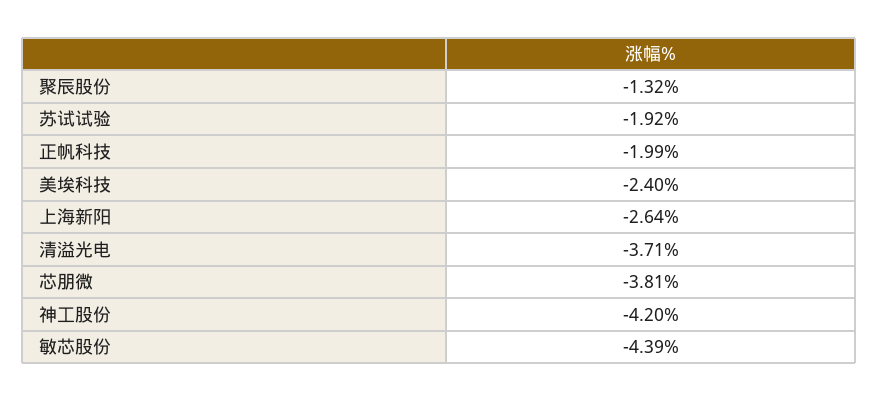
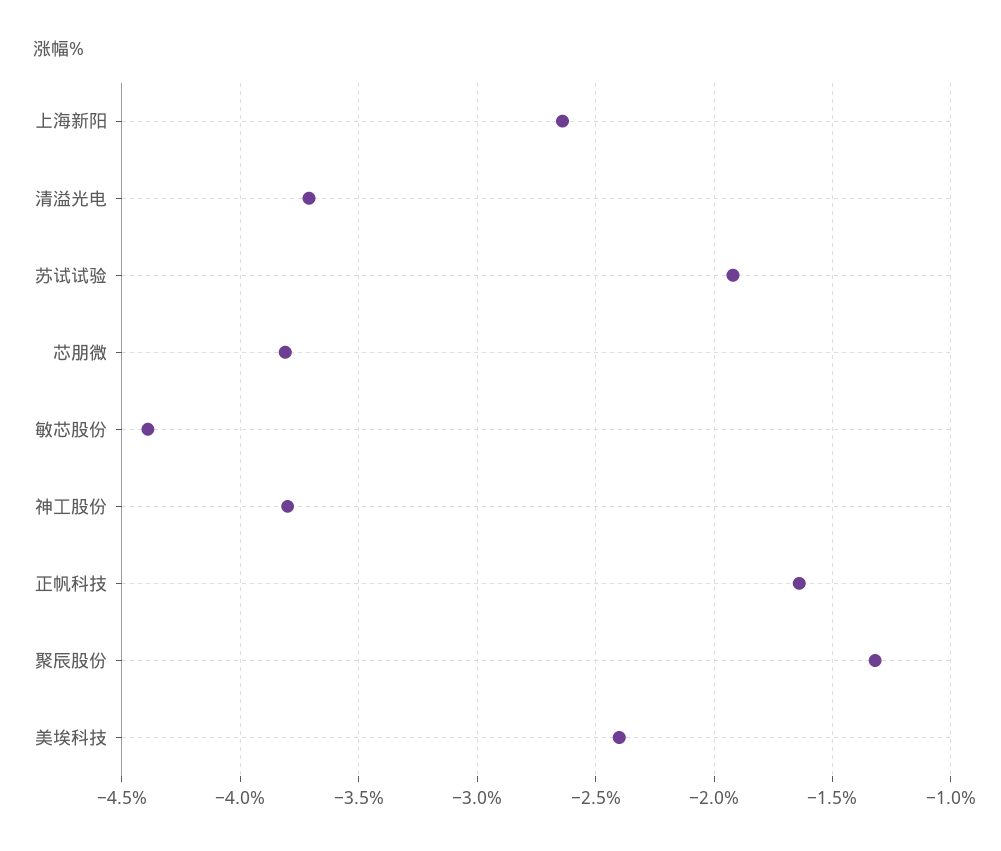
  {
    "聚辰股份": -1.32,
    "苏试试验": -1.92,
-   "正帆科技": -1.99,
+   "正帆科技": -1.65,
    "美埃科技": -2.4,
    "上海新阳": -2.64,
    "清溢光电": -3.71,
    "芯朋微": -3.81,
-   "神工股份": -4.2,
+   "神工股份": -3.8,
    "敏芯股份": -4.39
  }

